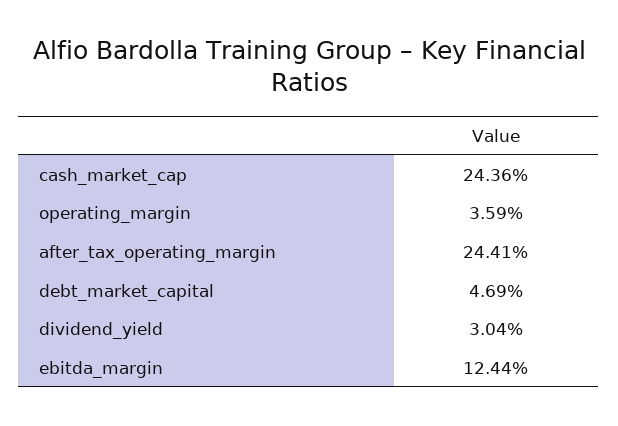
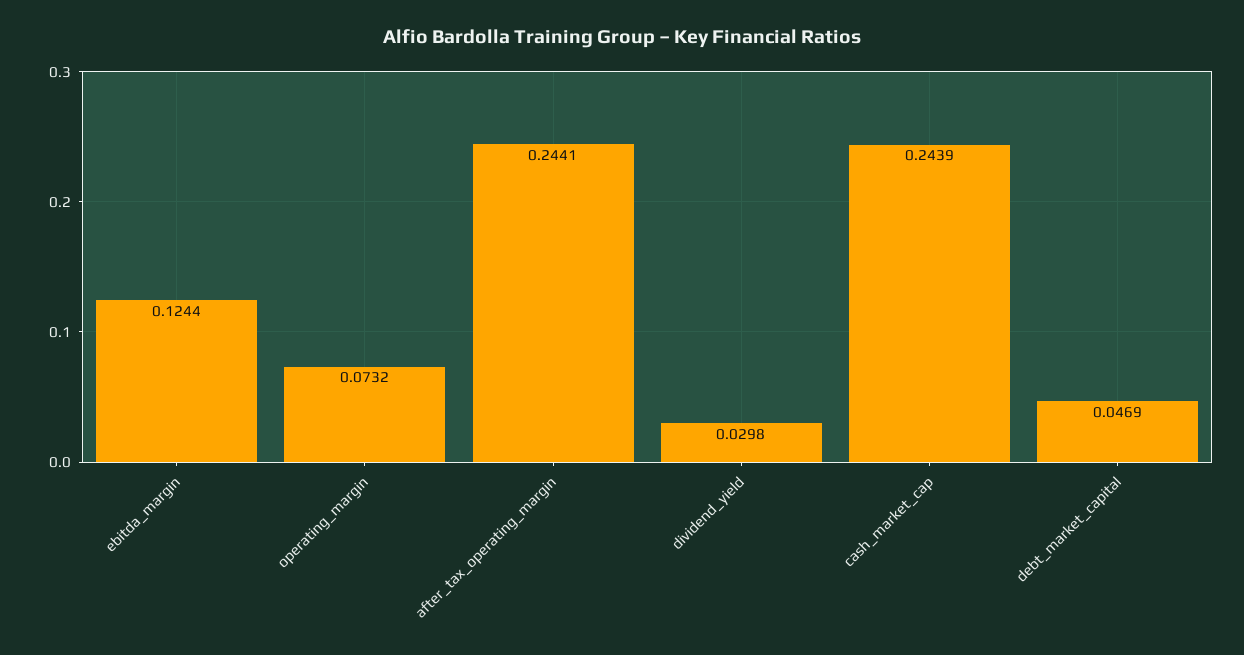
  {
-   "cash_market_cap": 0.2436,
+   "cash_market_cap": 0.2439,
-   "operating_margin": 0.0359,
+   "operating_margin": 0.0732,
    "after_tax_operating_margin": 0.2441,
    "debt_market_capital": 0.0469,
-   "dividend_yield": 0.0304,
+   "dividend_yield": 0.0298,
    "ebitda_margin": 0.1244
  }

